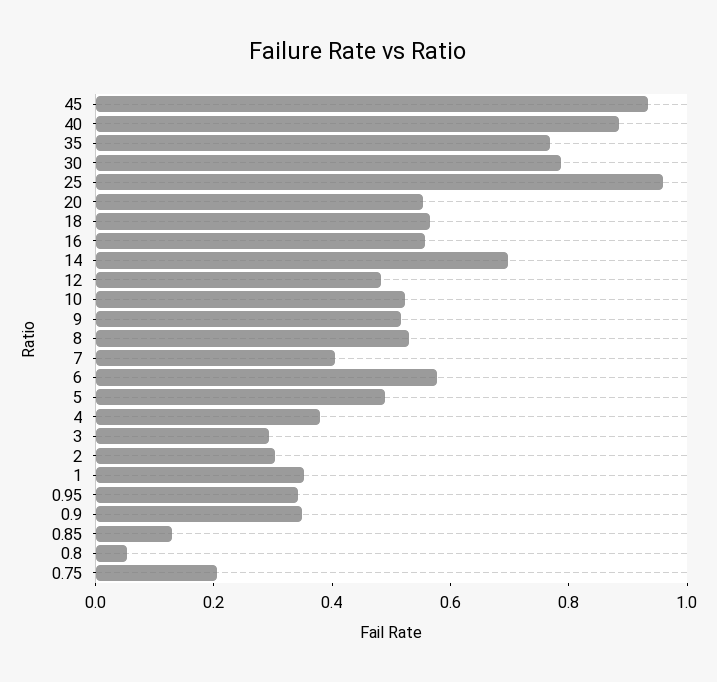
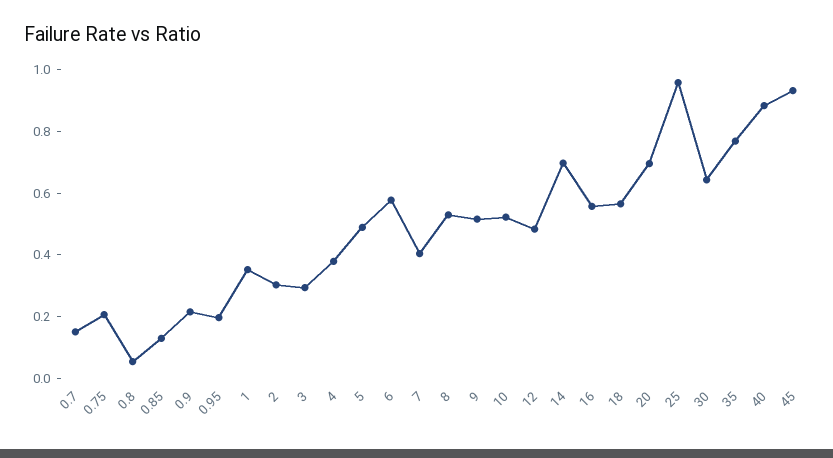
  {
    "45": 0.95,
    "40": 0.9,
    "35": 0.75,
-   "30": 0.8,
+   "30": 0.65,
    "25": 0.95,
-   "20": 0.55,
+   "20": 0.7,
    "18": 0.55,
    "16": 0.55,
    "14": 0.7,
    "12": 0.5,
    "10": 0.5,
    "9": 0.5,
    "8": 0.55,
    "7": 0.4,
    "6": 0.6,
    "5": 0.5,
    "4": 0.4,
    "3": 0.3,
    "2": 0.3,
    "1": 0.35,
-   "0.95": 0.35,
+   "0.95": 0.2,
-   "0.9": 0.35,
+   "0.9": 0.2,
    "0.85": 0.15,
    "0.8": 0.05,
-   "0.75": 0.2
+   "0.75": 0.2,
+   "0.7": 0.15
  }

